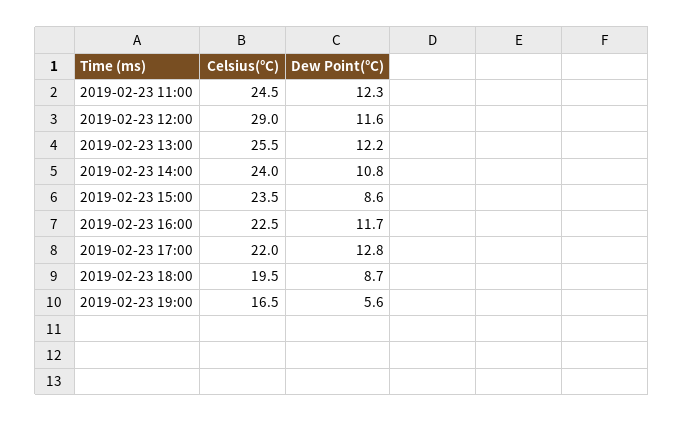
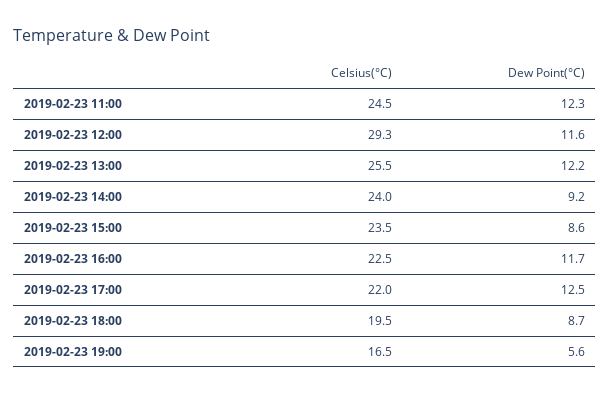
  {
    "Celsius(°C)": {
      "2019-02-23 11:00": 24.5,
-     "2019-02-23 12:00": 29,
+     "2019-02-23 12:00": 29.3,
      "2019-02-23 13:00": 25.5,
      "2019-02-23 14:00": 24,
      "2019-02-23 15:00": 23.5,
      "2019-02-23 16:00": 22.5,
      "2019-02-23 17:00": 22,
      "2019-02-23 18:00": 19.5,
      "2019-02-23 19:00": 16.5
    },
    "Dew Point(°C)": {
      "2019-02-23 11:00": 12.3,
      "2019-02-23 12:00": 11.6,
      "2019-02-23 13:00": 12.2,
-     "2019-02-23 14:00": 10.8,
+     "2019-02-23 14:00": 9.2,
      "2019-02-23 15:00": 8.6,
      "2019-02-23 16:00": 11.7,
-     "2019-02-23 17:00": 12.8,
+     "2019-02-23 17:00": 12.5,
      "2019-02-23 18:00": 8.7,
      "2019-02-23 19:00": 5.6
    }
  }

